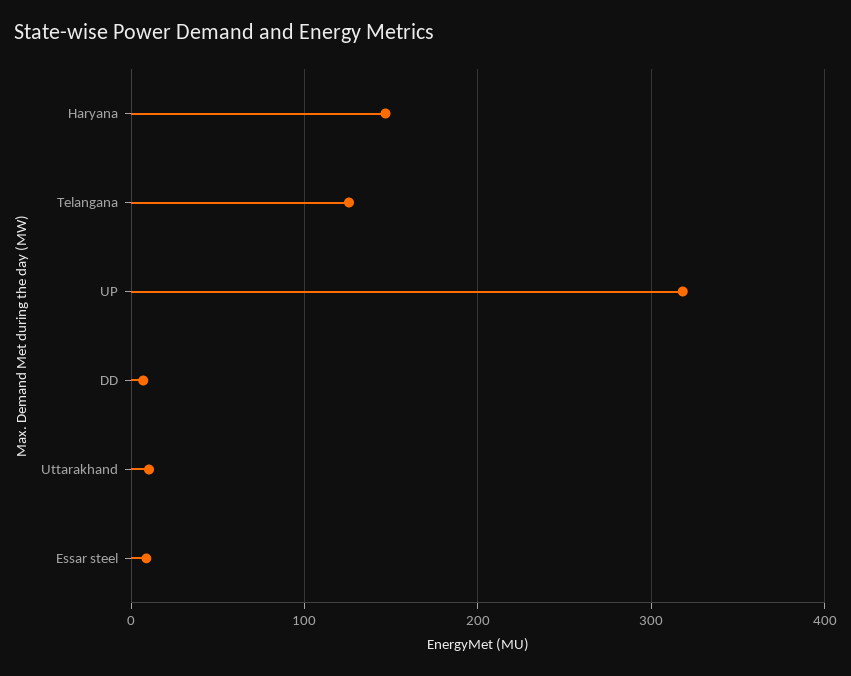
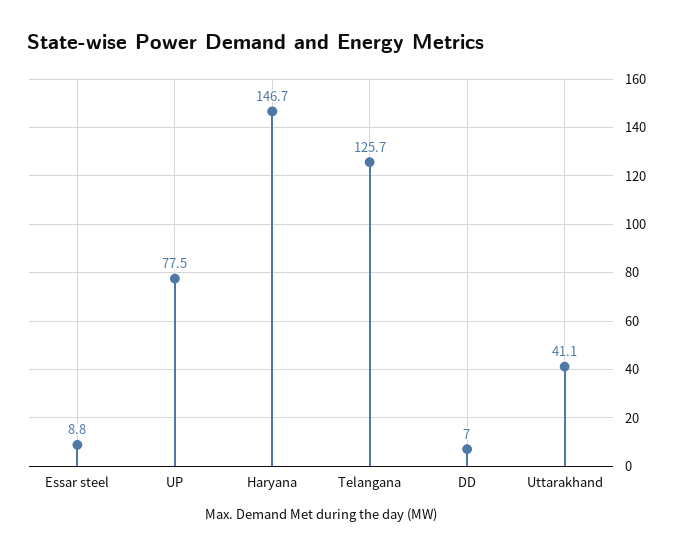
  {
    "Haryana": 146.7,
    "Telangana": 125.7,
-   "UP": 320,
+   "UP": 77.5,
    "DD": 7,
-   "Uttarakhand": 10,
+   "Uttarakhand": 41.1,
    "Essar steel": 8.8
  }

